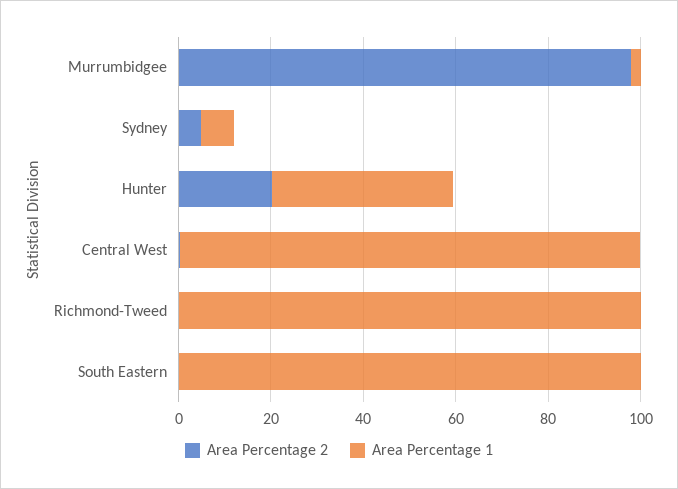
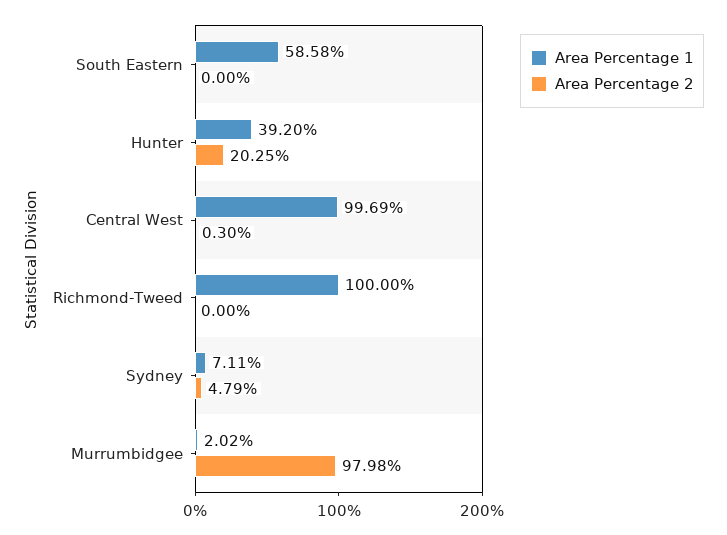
  {
    "Area Percentage 2": {
      "Murrumbidgee": 97.98,
      "Sydney": 4.79,
      "Hunter": 20.25,
      "Central West": 0.3,
      "Richmond-Tweed": 0,
      "South Eastern": 0
    },
    "Area Percentage 1": {
      "Murrumbidgee": 2.02,
      "Sydney": 7.11,
      "Hunter": 39.2,
      "Central West": 99.69,
      "Richmond-Tweed": 100,
-     "South Eastern": 100
+     "South Eastern": 58.58
    }
  }

